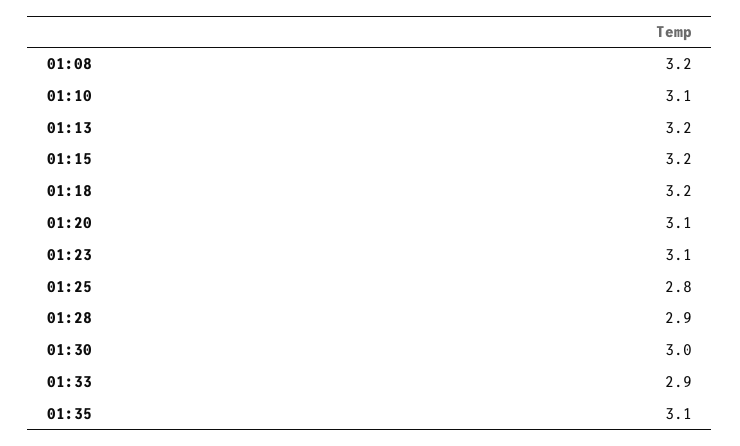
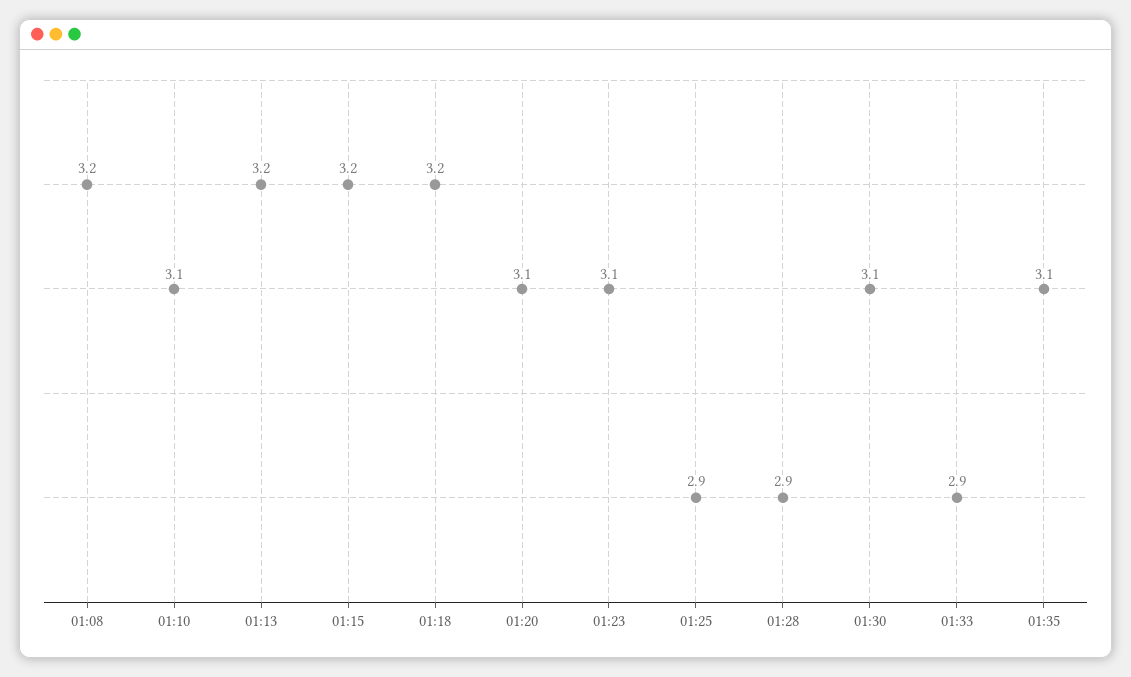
  {
    "01:08": 3.2,
    "01:10": 3.1,
    "01:13": 3.2,
    "01:15": 3.2,
    "01:18": 3.2,
    "01:20": 3.1,
    "01:23": 3.1,
-   "01:25": 2.8,
+   "01:25": 2.9,
    "01:28": 2.9,
-   "01:30": 3,
+   "01:30": 3.1,
    "01:33": 2.9,
    "01:35": 3.1
  }

